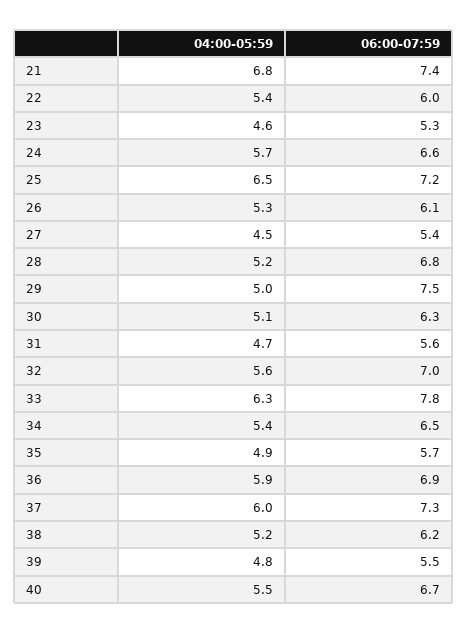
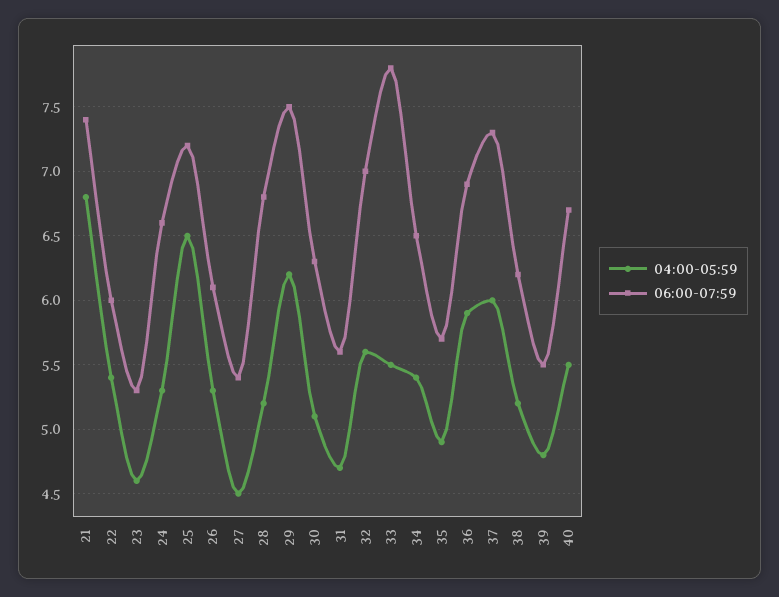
  {
    "04:00-05:59": {
      "21": 6.8,
      "22": 5.4,
      "23": 4.6,
-     "24": 5.7,
+     "24": 5.3,
      "25": 6.5,
      "26": 5.3,
      "27": 4.5,
      "28": 5.2,
-     "29": 5,
+     "29": 6.2,
      "30": 5.1,
      "31": 4.7,
      "32": 5.6,
-     "33": 6.3,
+     "33": 5.5,
      "34": 5.4,
      "35": 4.9,
      "36": 5.9,
      "37": 6,
      "38": 5.2,
      "39": 4.8,
      "40": 5.5
    },
    "06:00-07:59": {
      "21": 7.4,
      "22": 6,
      "23": 5.3,
      "24": 6.6,
      "25": 7.2,
      "26": 6.1,
      "27": 5.4,
      "28": 6.8,
      "29": 7.5,
      "30": 6.3,
      "31": 5.6,
      "32": 7,
      "33": 7.8,
      "34": 6.5,
      "35": 5.7,
      "36": 6.9,
      "37": 7.3,
      "38": 6.2,
      "39": 5.5,
      "40": 6.7
    }
  }

